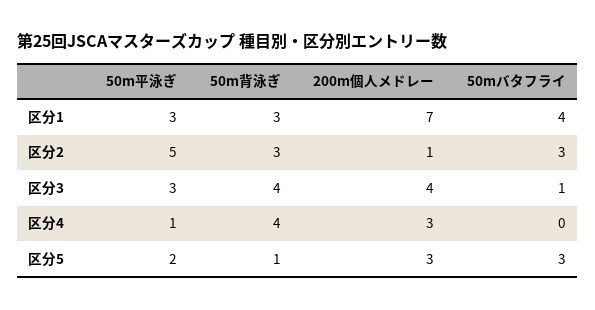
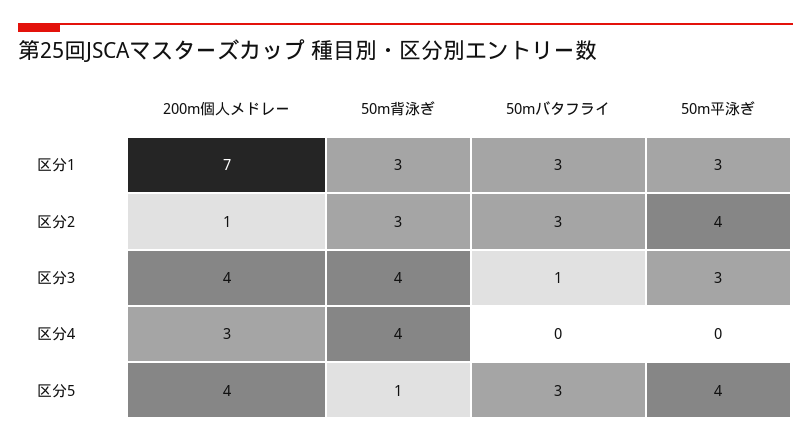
  {
    "50m平泳ぎ": {
      "区分1": 3,
-     "区分2": 5,
+     "区分2": 4,
      "区分3": 3,
-     "区分4": 1,
+     "区分4": 0,
-     "区分5": 2
+     "区分5": 4
    },
    "50m背泳ぎ": {
      "区分1": 3,
      "区分2": 3,
      "区分3": 4,
      "区分4": 4,
      "区分5": 1
    },
    "200m個人メドレー": {
      "区分1": 7,
      "区分2": 1,
      "区分3": 4,
      "区分4": 3,
-     "区分5": 3
+     "区分5": 4
    },
    "50mバタフライ": {
-     "区分1": 4,
+     "区分1": 3,
      "区分2": 3,
      "区分3": 1,
      "区分4": 0,
      "区分5": 3
    }
  }

